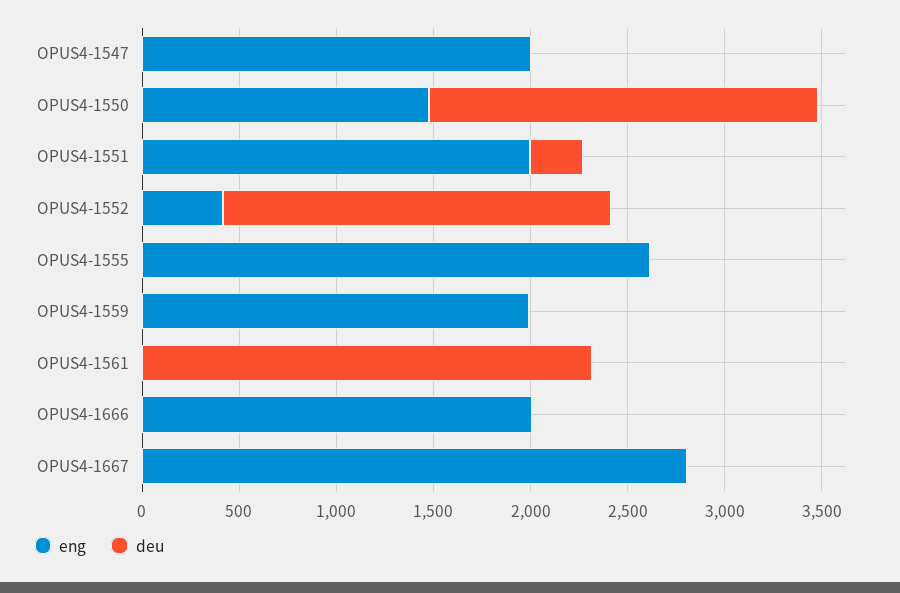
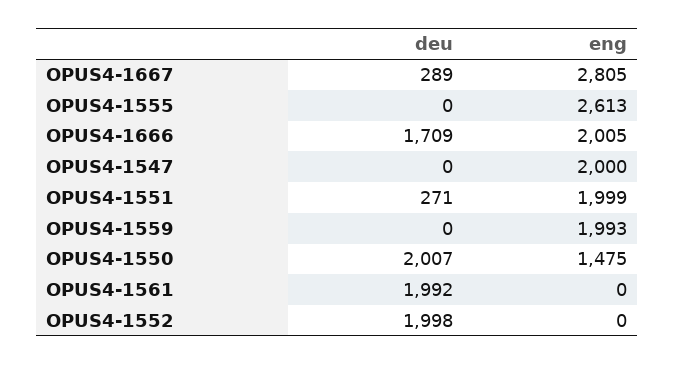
  {
    "eng": {
      "OPUS4-1547": 2000,
      "OPUS4-1550": 1475,
      "OPUS4-1551": 1999,
-     "OPUS4-1552": 400,
+     "OPUS4-1552": 0,
      "OPUS4-1555": 2613,
      "OPUS4-1559": 1993,
      "OPUS4-1561": 0,
      "OPUS4-1666": 2005,
      "OPUS4-1667": 2805
    },
    "deu": {
      "OPUS4-1547": 0,
      "OPUS4-1550": 2007,
      "OPUS4-1551": 271,
      "OPUS4-1552": 1998,
      "OPUS4-1555": 0,
      "OPUS4-1559": 0,
-     "OPUS4-1561": 2300,
+     "OPUS4-1561": 1992,
-     "OPUS4-1666": 0,
+     "OPUS4-1666": 1709,
-     "OPUS4-1667": 0
+     "OPUS4-1667": 289
    }
  }

